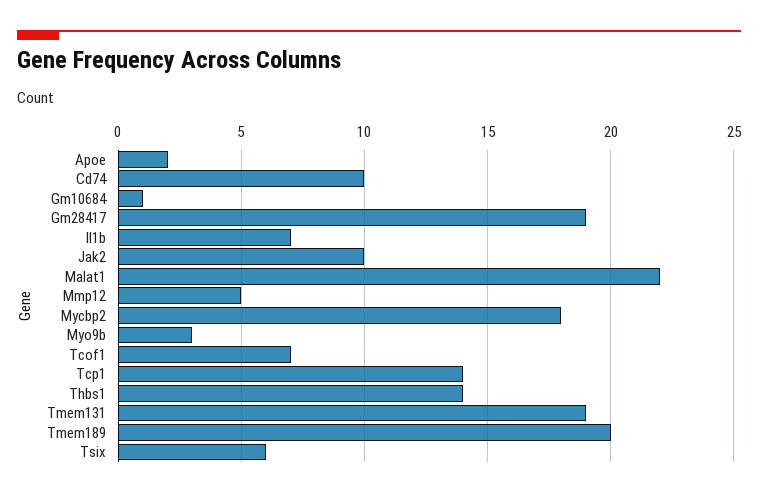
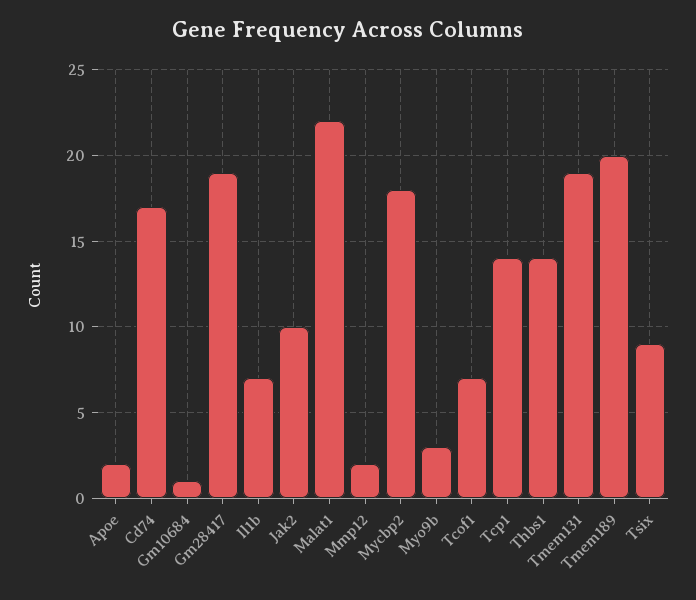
  {
    "Apoe": 2,
-   "Cd74": 10,
+   "Cd74": 17,
    "Gm10684": 1,
    "Gm28417": 19,
    "Il1b": 7,
    "Jak2": 10,
    "Malat1": 22,
-   "Mmp12": 5,
+   "Mmp12": 2,
    "Mycbp2": 18,
    "Myo9b": 3,
    "Tcof1": 7,
    "Tcp1": 14,
    "Thbs1": 14,
    "Tmem131": 19,
    "Tmem189": 20,
-   "Tsix": 6
+   "Tsix": 9
  }

